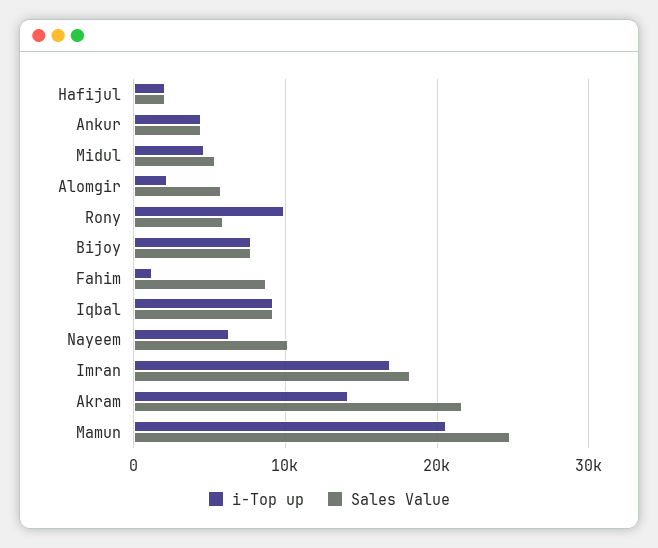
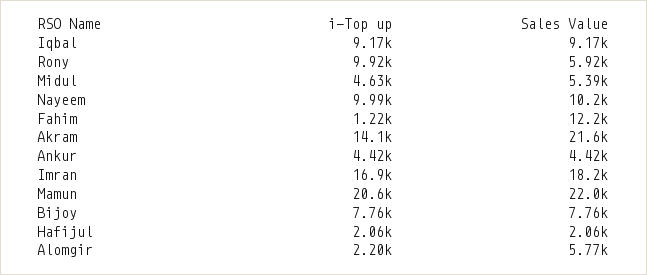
  {
    "i-Top up": {
      "Hafijul": 2060,
      "Ankur": 4420,
      "Midul": 4630,
      "Alomgir": 2200,
      "Rony": 9920,
      "Bijoy": 7760,
      "Fahim": 1220,
      "Iqbal": 9170,
-     "Nayeem": 6000,
+     "Nayeem": 9990,
      "Imran": 16900,
      "Akram": 14100,
      "Mamun": 20600
    },
    "Sales Value": {
      "Hafijul": 2060,
      "Ankur": 4420,
      "Midul": 5390,
      "Alomgir": 5770,
      "Rony": 5920,
      "Bijoy": 7760,
-     "Fahim": 9000,
+     "Fahim": 12200,
      "Iqbal": 9170,
      "Nayeem": 10200,
      "Imran": 18200,
      "Akram": 21600,
-     "Mamun": 25000
+     "Mamun": 22000
    }
  }

